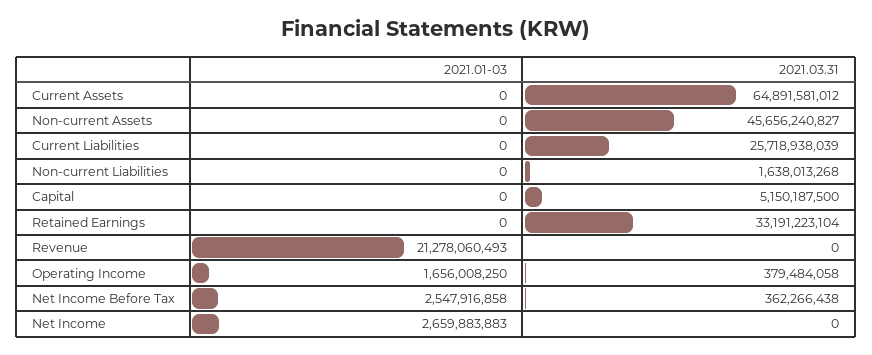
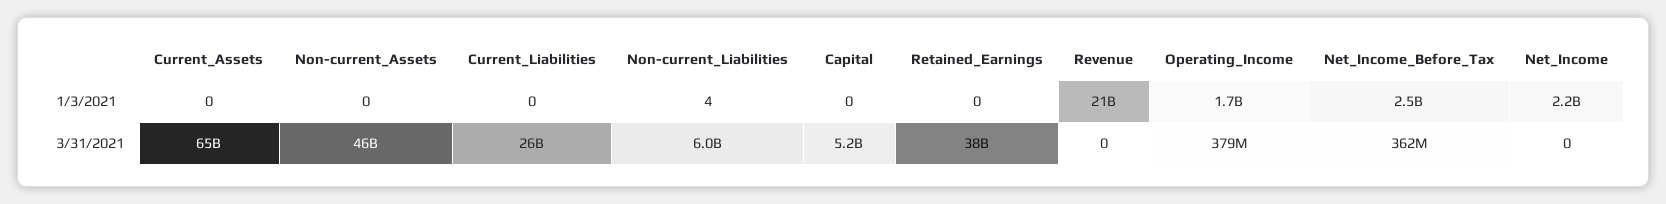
  {
    "2021.01-03": {
      "Current Assets": 0,
      "Non-current Assets": 0,
      "Current Liabilities": 0,
-     "Non-current Liabilities": 0,
+     "Non-current Liabilities": 4,
      "Capital": 0,
      "Retained Earnings": 0,
      "Revenue": 21278060493,
      "Operating Income": 1656008250,
      "Net Income Before Tax": 2547916858,
-     "Net Income": 2659883883
+     "Net Income": 2200000000
    },
    "2021.03.31": {
      "Current Assets": 64891581012,
      "Non-current Assets": 45656240827,
      "Current Liabilities": 25718938039,
-     "Non-current Liabilities": 1638013268,
+     "Non-current Liabilities": 6000000000,
      "Capital": 5150187500,
-     "Retained Earnings": 33191223104,
+     "Retained Earnings": 38000000000,
      "Revenue": 0,
      "Operating Income": 379484058,
      "Net Income Before Tax": 362266438,
      "Net Income": 0
    }
  }

